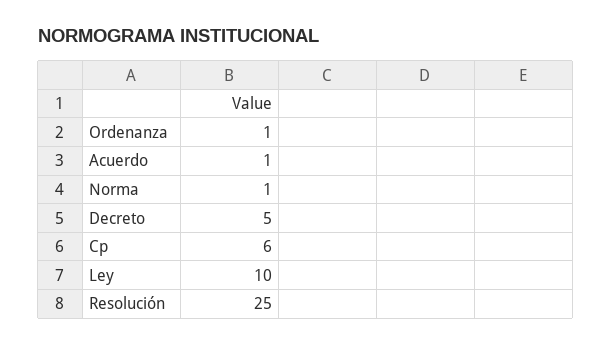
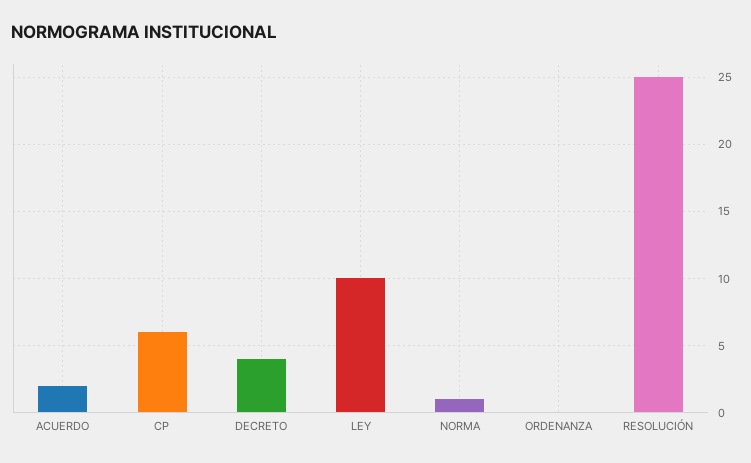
  {
-   "Ordenanza": 1,
+   "Ordenanza": 0,
-   "Acuerdo": 1,
+   "Acuerdo": 2,
    "Norma": 1,
-   "Decreto": 5,
+   "Decreto": 4,
    "Cp": 6,
    "Ley": 10,
    "Resolución": 25
  }

